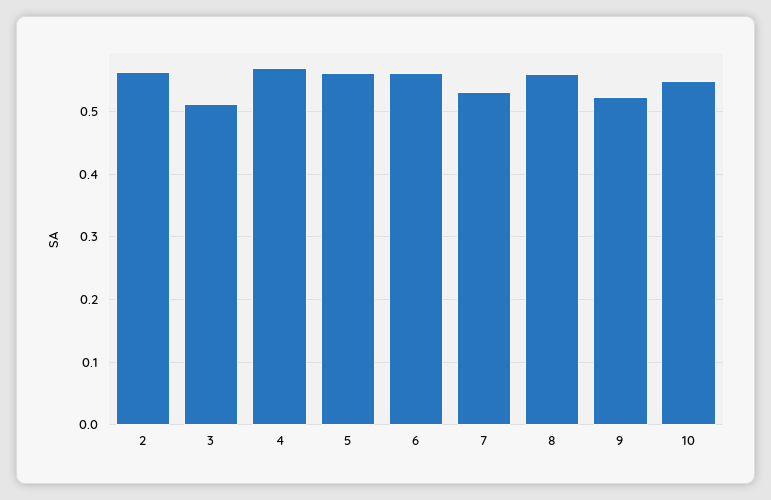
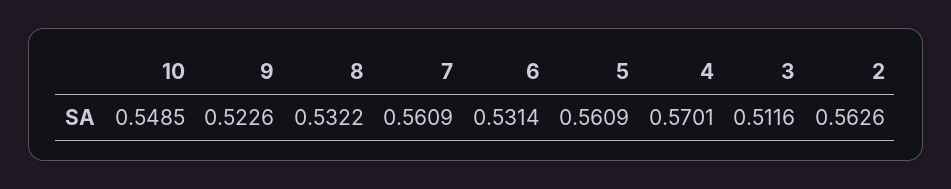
  {
    "2": 0.5626,
    "3": 0.5116,
    "4": 0.5701,
    "5": 0.5609,
-   "6": 0.56,
+   "6": 0.5314,
-   "7": 0.53,
+   "7": 0.5609,
-   "8": 0.56,
+   "8": 0.5322,
    "9": 0.5226,
    "10": 0.5485
  }

